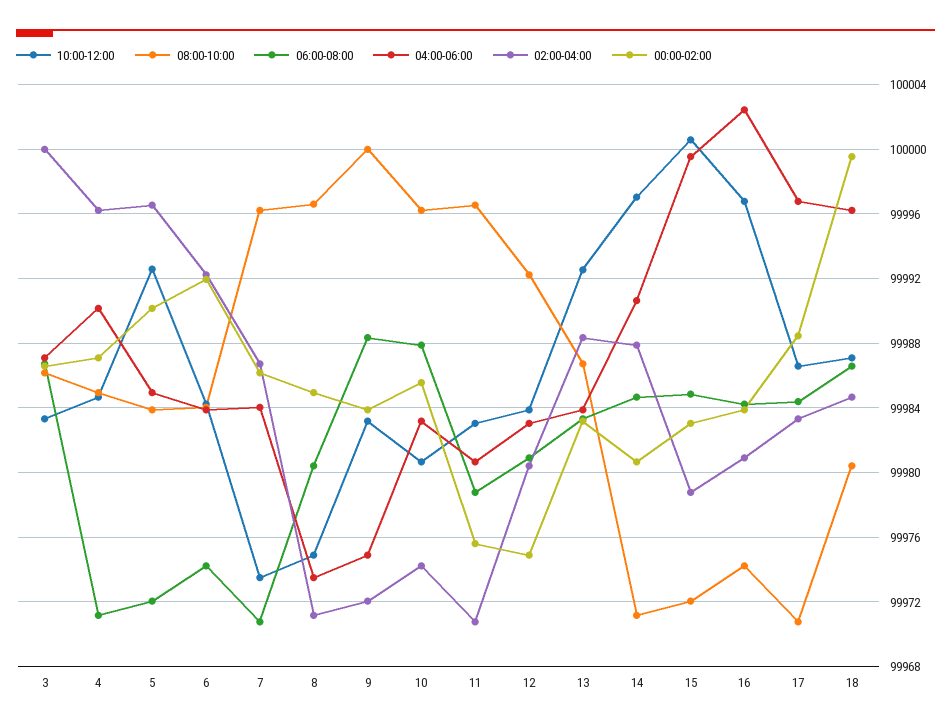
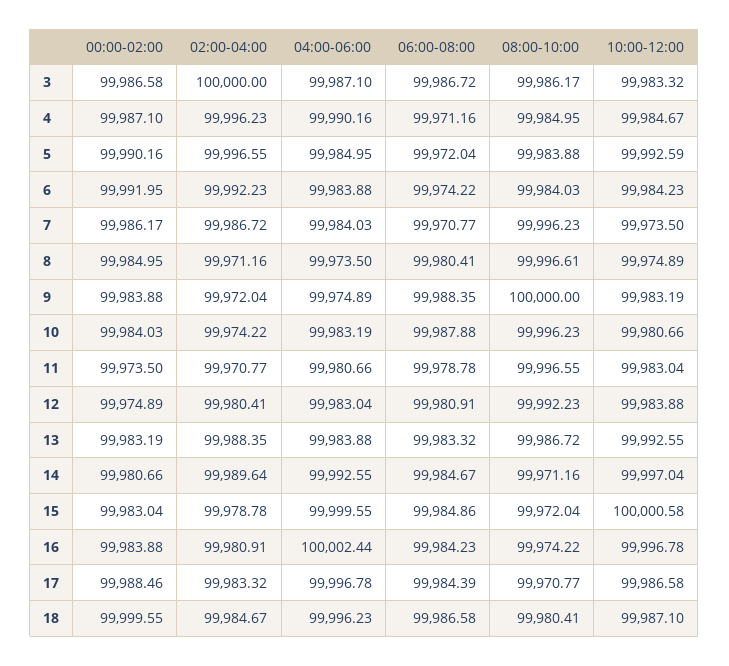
  {
    "10:00-12:00": {
      "3": 99983.32,
      "4": 99984.67,
      "5": 99992.59,
      "6": 99984.23,
      "7": 99973.5,
      "8": 99974.89,
      "9": 99983.19,
      "10": 99980.66,
      "11": 99983.04,
      "12": 99983.88,
      "13": 99992.55,
      "14": 99997.04,
      "15": 100000.58,
      "16": 99996.78,
      "17": 99986.58,
      "18": 99987.1
    },
    "08:00-10:00": {
      "3": 99986.17,
      "4": 99984.95,
      "5": 99983.88,
      "6": 99984.03,
      "7": 99996.23,
      "8": 99996.61,
      "9": 100000,
      "10": 99996.23,
      "11": 99996.55,
      "12": 99992.23,
      "13": 99986.72,
      "14": 99971.16,
      "15": 99972.04,
      "16": 99974.22,
      "17": 99970.77,
      "18": 99980.41
    },
    "06:00-08:00": {
      "3": 99986.72,
      "4": 99971.16,
      "5": 99972.04,
      "6": 99974.22,
      "7": 99970.77,
      "8": 99980.41,
      "9": 99988.35,
      "10": 99987.88,
      "11": 99978.78,
      "12": 99980.91,
      "13": 99983.32,
      "14": 99984.67,
      "15": 99984.86,
      "16": 99984.23,
      "17": 99984.39,
      "18": 99986.58
    },
    "04:00-06:00": {
      "3": 99987.1,
      "4": 99990.16,
      "5": 99984.95,
      "6": 99983.88,
      "7": 99984.03,
      "8": 99973.5,
      "9": 99974.89,
      "10": 99983.19,
      "11": 99980.66,
      "12": 99983.04,
      "13": 99983.88,
-     "14": 99990.5,
+     "14": 99992.55,
      "15": 99999.55,
      "16": 100002.44,
      "17": 99996.78,
      "18": 99996.23
    },
    "02:00-04:00": {
      "3": 100000,
      "4": 99996.23,
      "5": 99996.55,
      "6": 99992.23,
      "7": 99986.72,
      "8": 99971.16,
      "9": 99972.04,
      "10": 99974.22,
      "11": 99970.77,
      "12": 99980.41,
      "13": 99988.35,
-     "14": 99988,
+     "14": 99989.64,
      "15": 99978.78,
      "16": 99980.91,
      "17": 99983.32,
      "18": 99984.67
    },
    "00:00-02:00": {
      "3": 99986.58,
      "4": 99987.1,
      "5": 99990.16,
      "6": 99991.95,
      "7": 99986.17,
      "8": 99984.95,
      "9": 99983.88,
-     "10": 99985.5,
+     "10": 99984.03,
-     "11": 99975.5,
+     "11": 99973.5,
      "12": 99974.89,
      "13": 99983.19,
      "14": 99980.66,
      "15": 99983.04,
      "16": 99983.88,
      "17": 99988.46,
      "18": 99999.55
    }
  }

